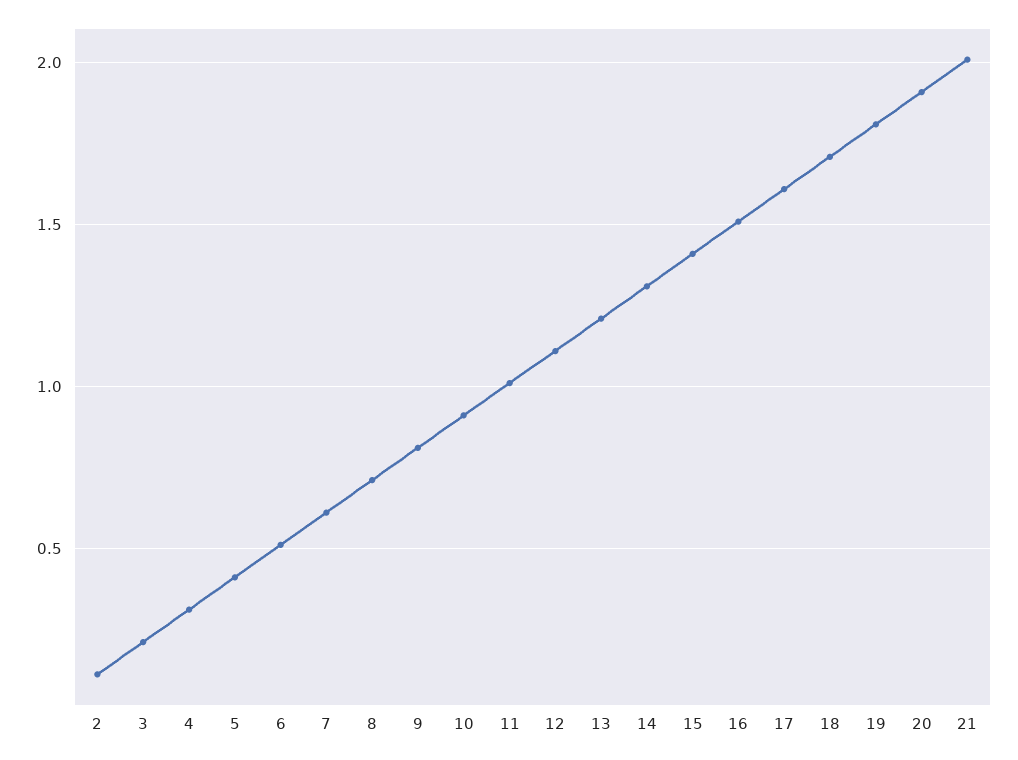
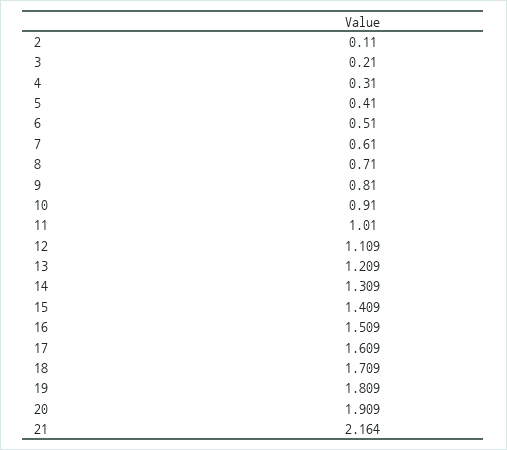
  {
    "2": 0.11,
    "3": 0.21,
    "4": 0.31,
    "5": 0.41,
    "6": 0.51,
    "7": 0.61,
    "8": 0.71,
    "9": 0.81,
    "10": 0.91,
    "11": 1.01,
    "12": 1.109,
    "13": 1.209,
    "14": 1.309,
    "15": 1.409,
    "16": 1.509,
    "17": 1.609,
    "18": 1.709,
    "19": 1.809,
    "20": 1.909,
-   "21": 2
+   "21": 2.164
  }

